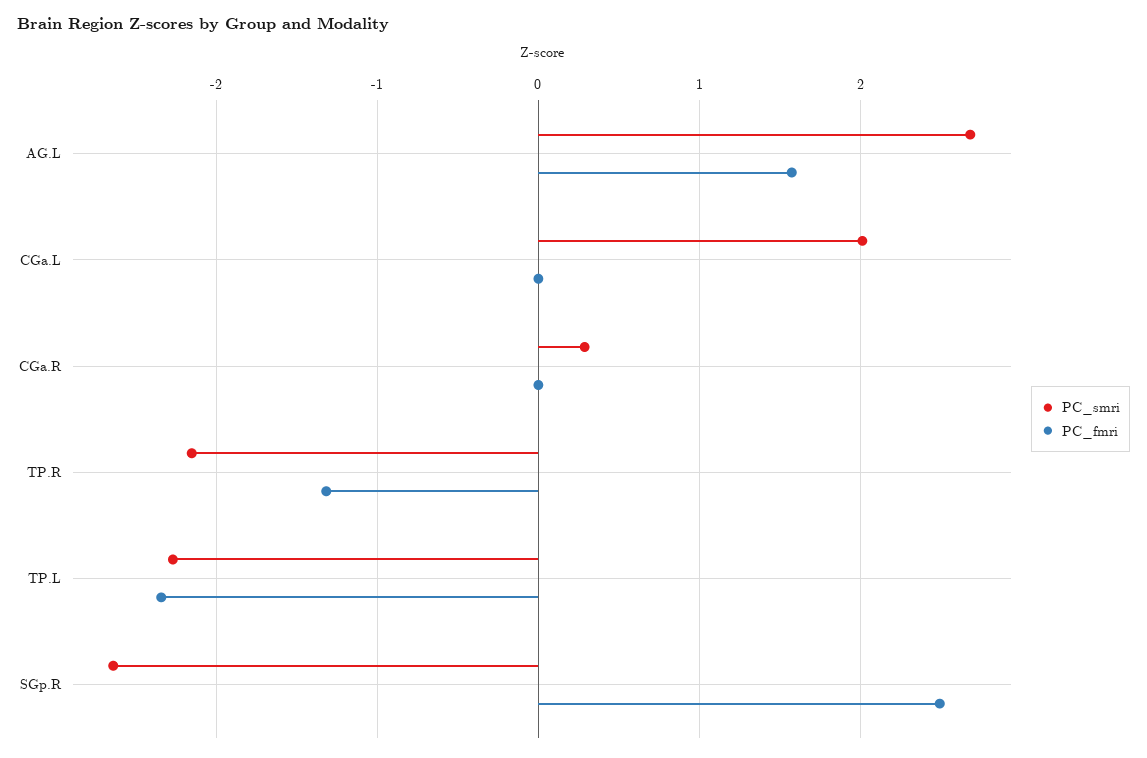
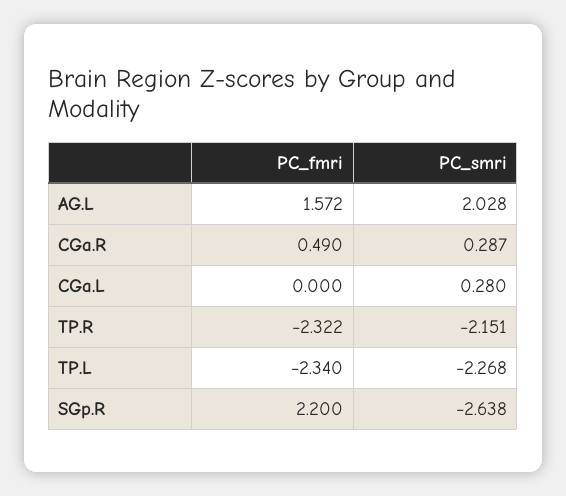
  {
    "PC_smri": {
-     "AG.L": 2.7,
+     "AG.L": 2.028,
-     "CGa.L": 2,
+     "CGa.L": 0.28,
      "CGa.R": 0.287,
      "TP.R": -2.151,
      "TP.L": -2.268,
      "SGp.R": -2.638
    },
    "PC_fmri": {
      "AG.L": 1.572,
      "CGa.L": 0,
-     "CGa.R": 0,
+     "CGa.R": 0.49,
-     "TP.R": -1.3,
+     "TP.R": -2.322,
      "TP.L": -2.34,
-     "SGp.R": 2.5
+     "SGp.R": 2.2
    }
  }

